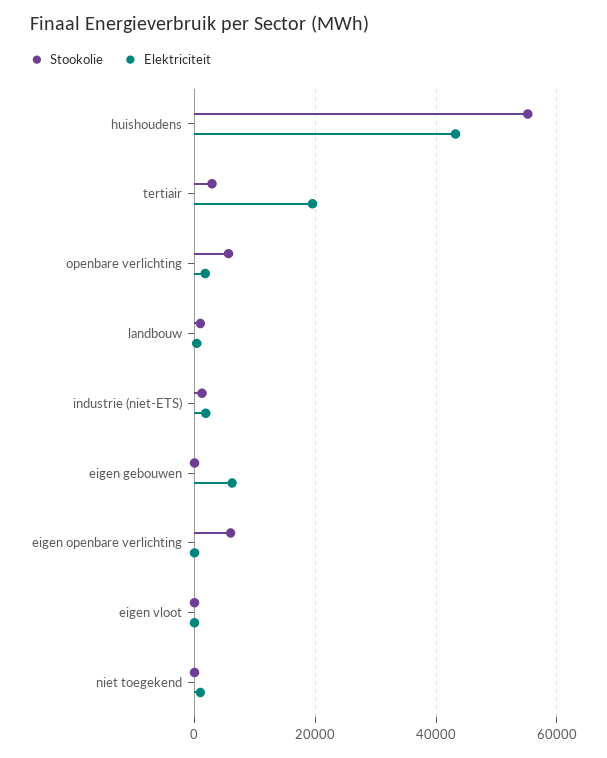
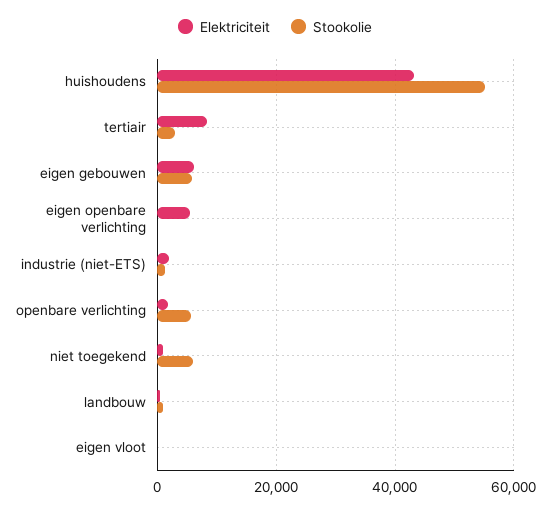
  {
    "Stookolie": {
      "huishoudens": 56000,
      "tertiair": 2000,
      "openbare verlichting": 6000,
      "landbouw": 0,
      "industrie (niet-ETS)": 2000,
-     "eigen gebouwen": 0,
+     "eigen gebouwen": 6000,
-     "eigen openbare verlichting": 6000,
+     "eigen openbare verlichting": 0,
      "eigen vloot": 0,
-     "niet toegekend": 0
+     "niet toegekend": 6000
    },
    "Elektriciteit": {
      "huishoudens": 44000,
-     "tertiair": 20000,
+     "tertiair": 8000,
      "openbare verlichting": 2000,
      "landbouw": 0,
      "industrie (niet-ETS)": 2000,
      "eigen gebouwen": 6000,
-     "eigen openbare verlichting": 0,
+     "eigen openbare verlichting": 6000,
      "eigen vloot": 0,
      "niet toegekend": 0
    }
  }

